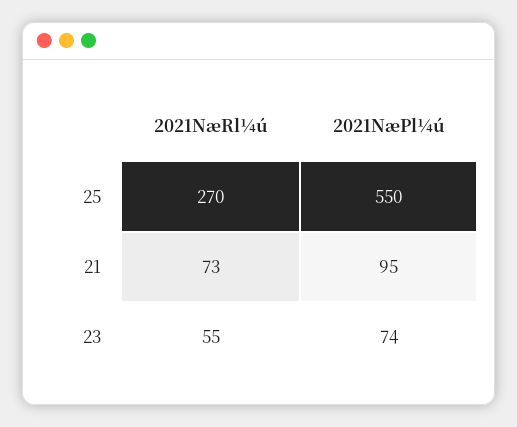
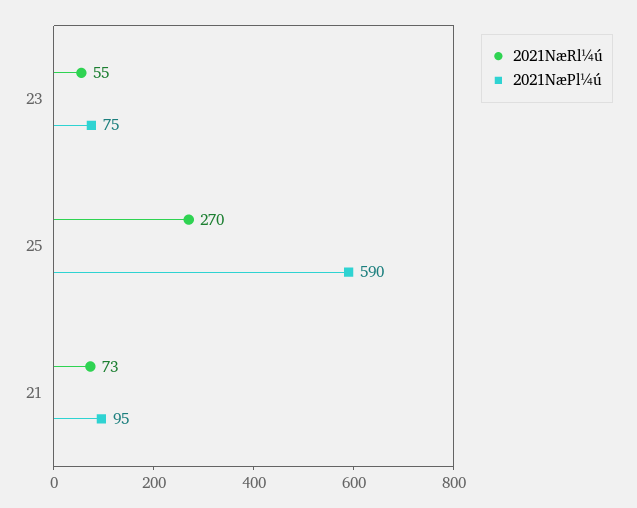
  {
    "2021NæRl¼ú": {
      "25": 270,
      "21": 73,
      "23": 55
    },
    "2021NæPl¼ú": {
-     "25": 550,
+     "25": 590,
      "21": 95,
-     "23": 74
+     "23": 75
    }
  }

